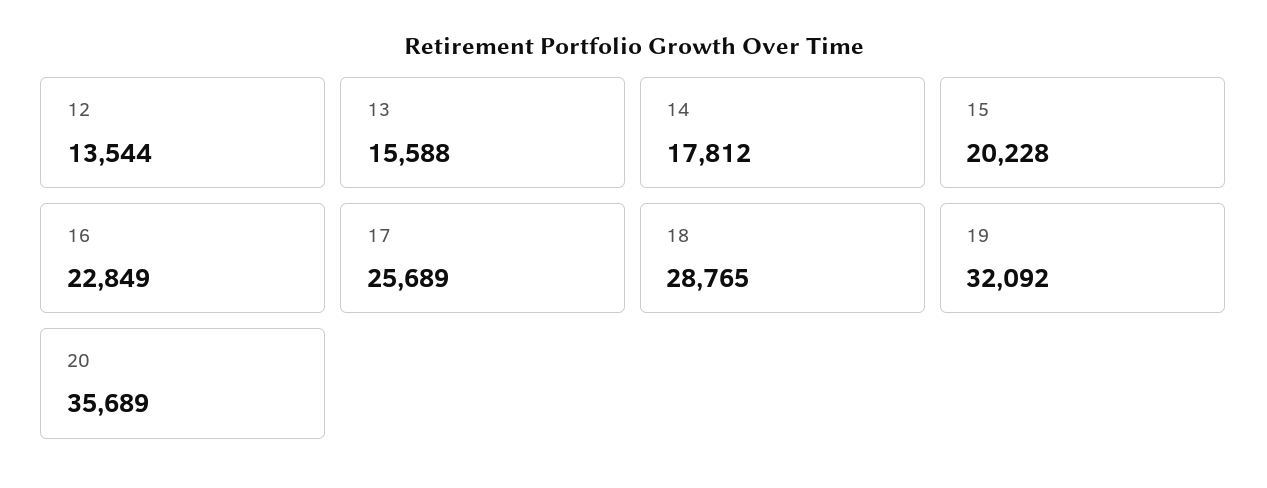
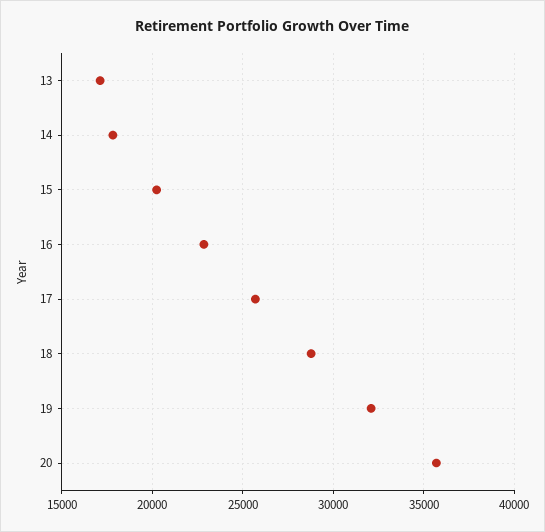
  {
-   "12": 13544,
-   "13": 15588,
+   "13": 17000,
    "14": 17812,
    "15": 20228,
    "16": 22849,
    "17": 25689,
    "18": 28765,
    "19": 32092,
    "20": 35689
  }

